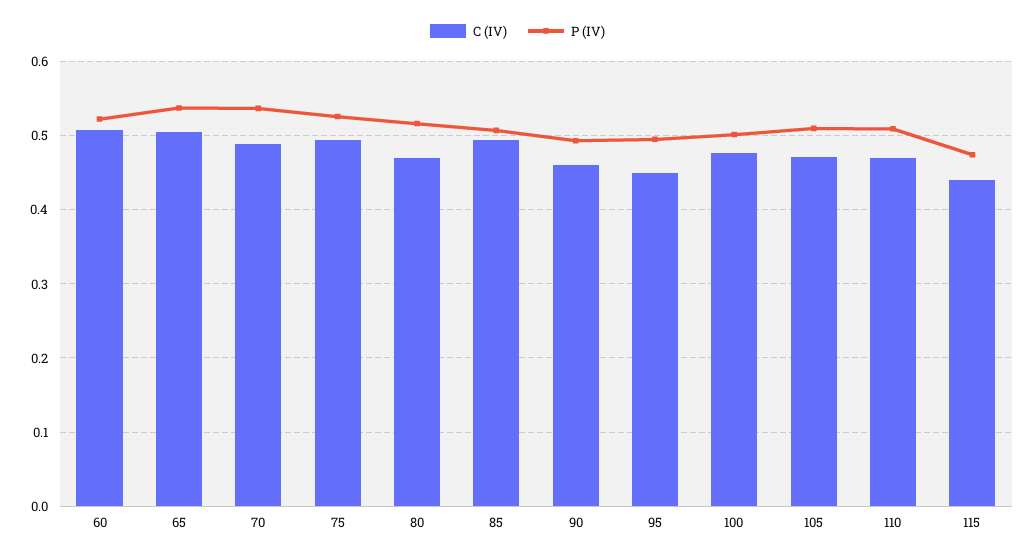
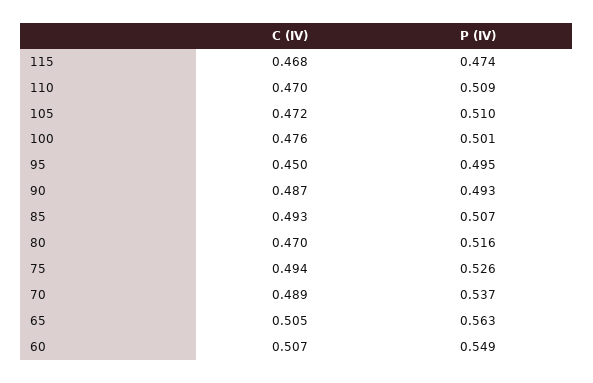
  {
    "C (IV)": {
      "60": 0.507,
      "65": 0.505,
      "70": 0.489,
      "75": 0.494,
      "80": 0.47,
      "85": 0.493,
-     "90": 0.46,
+     "90": 0.487,
      "95": 0.45,
      "100": 0.476,
      "105": 0.472,
      "110": 0.47,
-     "115": 0.44
+     "115": 0.468
    },
    "P (IV)": {
-     "60": 0.52,
+     "60": 0.549,
-     "65": 0.54,
+     "65": 0.563,
      "70": 0.537,
      "75": 0.526,
      "80": 0.516,
      "85": 0.507,
      "90": 0.493,
      "95": 0.495,
      "100": 0.501,
      "105": 0.51,
      "110": 0.509,
      "115": 0.474
    }
  }

